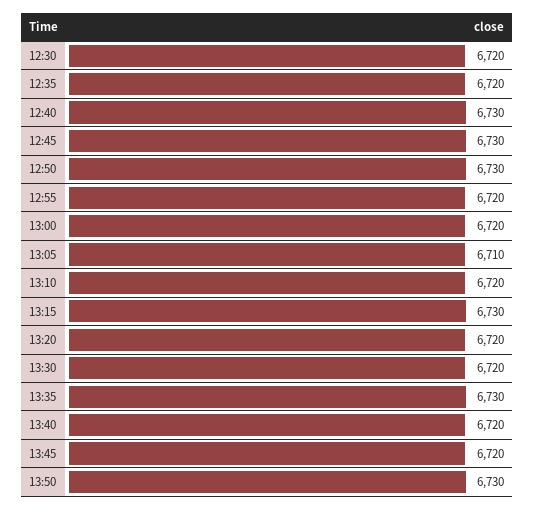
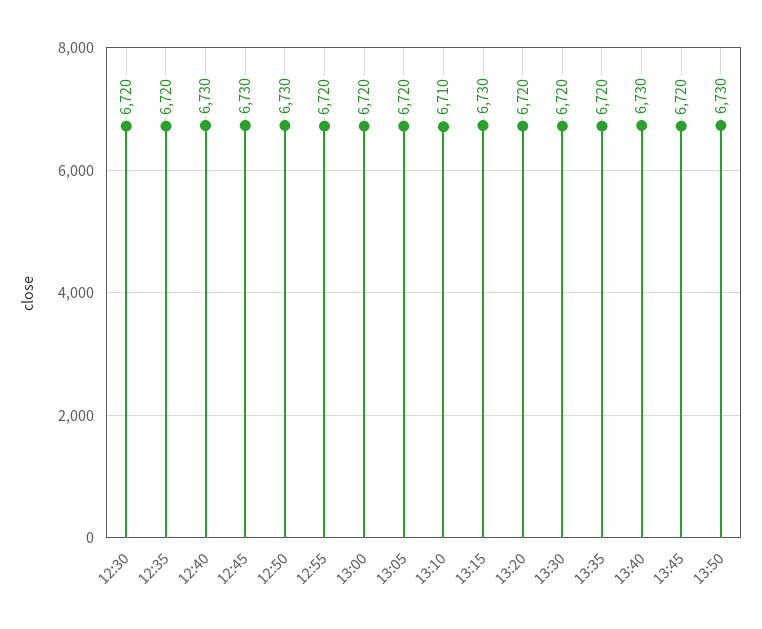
  {
    "12:30": 6720,
    "12:35": 6720,
    "12:40": 6730,
    "12:45": 6730,
    "12:50": 6730,
    "12:55": 6720,
    "13:00": 6720,
-   "13:05": 6710,
+   "13:05": 6720,
-   "13:10": 6720,
+   "13:10": 6710,
    "13:15": 6730,
    "13:20": 6720,
    "13:30": 6720,
-   "13:35": 6730,
+   "13:35": 6720,
-   "13:40": 6720,
+   "13:40": 6730,
    "13:45": 6720,
    "13:50": 6730
  }

